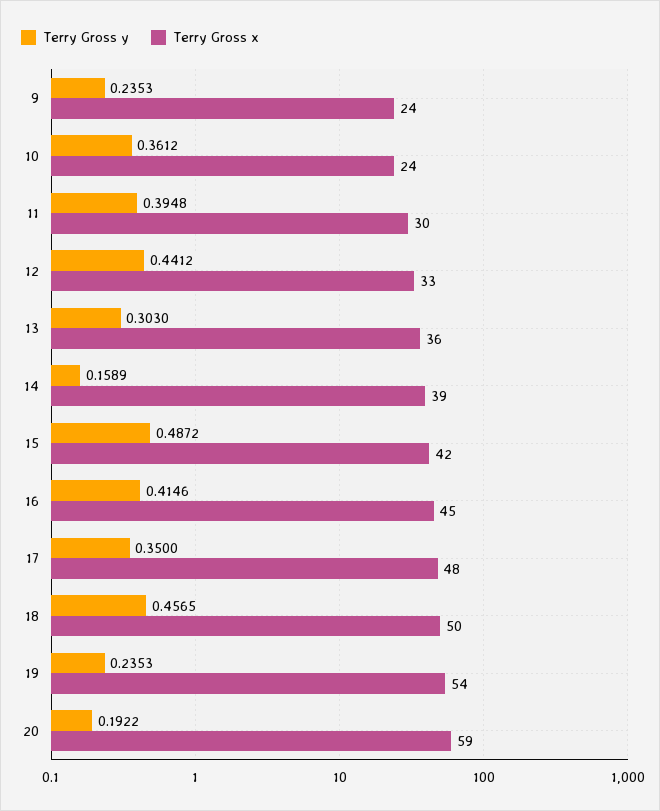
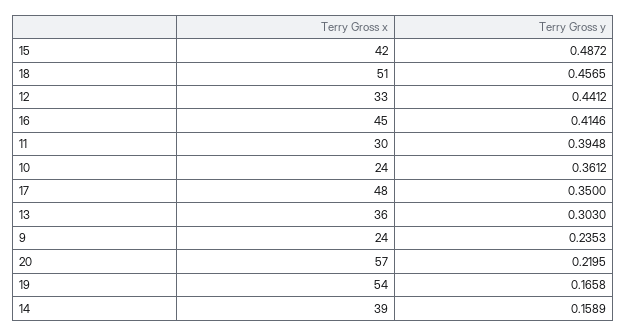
  {
    "Terry Gross y": {
      "9": 0.2353,
      "10": 0.3612,
      "11": 0.3948,
      "12": 0.4412,
      "13": 0.303,
      "14": 0.1589,
      "15": 0.4872,
      "16": 0.4146,
      "17": 0.35,
      "18": 0.4565,
-     "19": 0.2353,
+     "19": 0.1658,
-     "20": 0.1922
+     "20": 0.2195
    },
    "Terry Gross x": {
      "9": 24,
      "10": 24,
      "11": 30,
      "12": 33,
      "13": 36,
      "14": 39,
      "15": 42,
      "16": 45,
      "17": 48,
-     "18": 50,
+     "18": 51,
      "19": 54,
-     "20": 59
+     "20": 57
    }
  }

